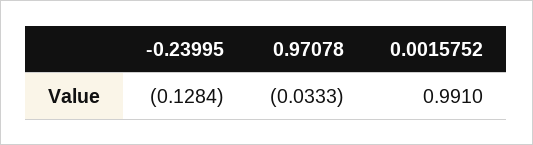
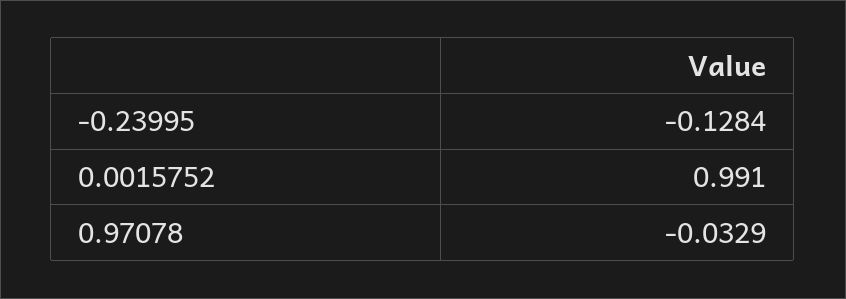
  {
    "-0.23995": -0.1284,
-   "0.97078": -0.0333,
+   "0.97078": -0.0329,
    "0.0015752": 0.991
  }

